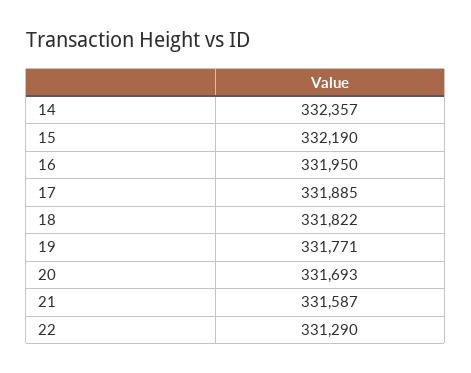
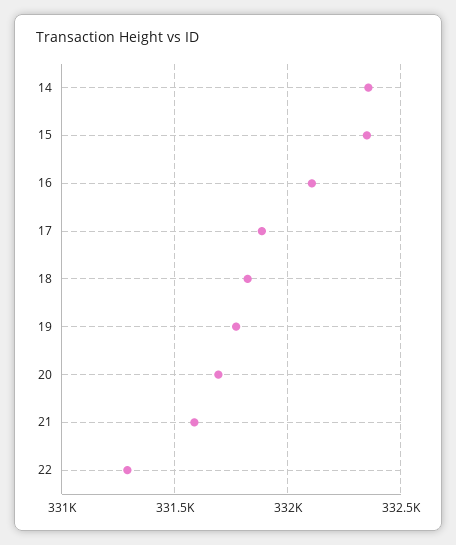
  {
    "14": 332357,
-   "15": 332190,
+   "15": 332350,
-   "16": 331950,
+   "16": 332100,
    "17": 331885,
    "18": 331822,
    "19": 331771,
    "20": 331693,
    "21": 331587,
    "22": 331290
  }

